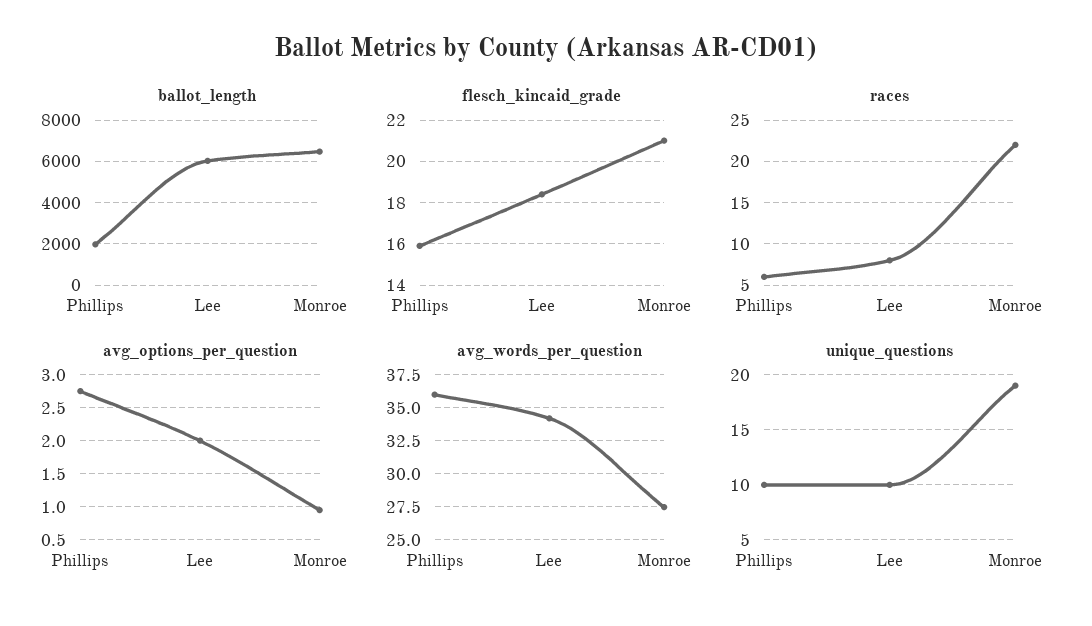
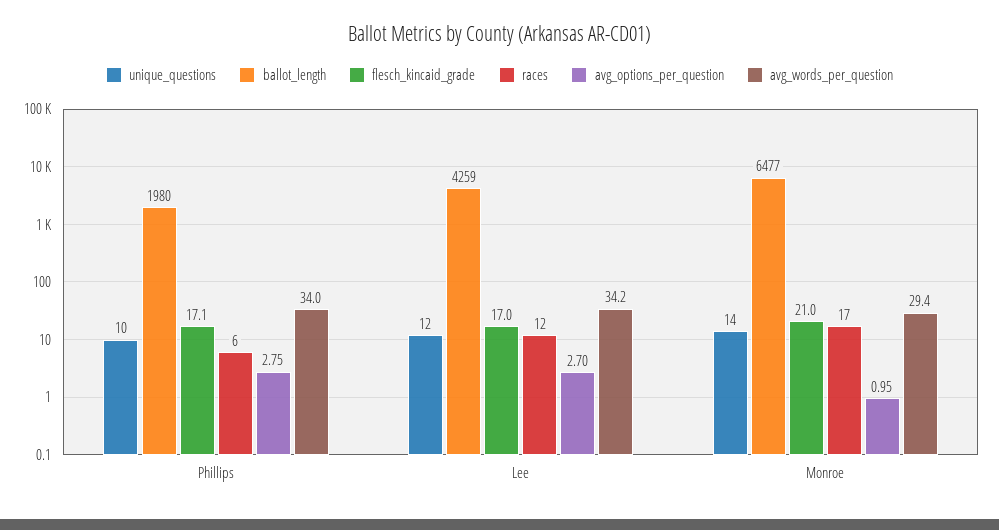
  {
    "ballot_length": {
      "Phillips": 1980,
-     "Lee": 6000,
+     "Lee": 4259,
      "Monroe": 6477
    },
    "flesch_kincaid_grade": {
-     "Phillips": 16,
+     "Phillips": 17.1,
-     "Lee": 18.5,
+     "Lee": 17,
      "Monroe": 21
    },
    "races": {
      "Phillips": 6,
-     "Lee": 8,
+     "Lee": 12,
-     "Monroe": 22
+     "Monroe": 17
    },
    "avg_options_per_question": {
      "Phillips": 2.75,
-     "Lee": 2,
+     "Lee": 2.7,
      "Monroe": 0.95
    },
    "avg_words_per_question": {
-     "Phillips": 36,
+     "Phillips": 34,
      "Lee": 34.2,
-     "Monroe": 27.5
+     "Monroe": 29.4
    },
    "unique_questions": {
      "Phillips": 10,
-     "Lee": 10,
+     "Lee": 12,
-     "Monroe": 19
+     "Monroe": 14
    }
  }

